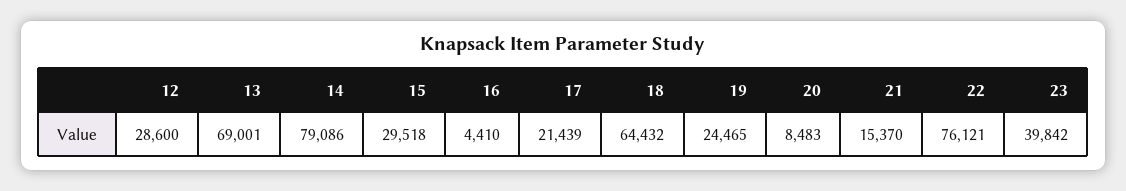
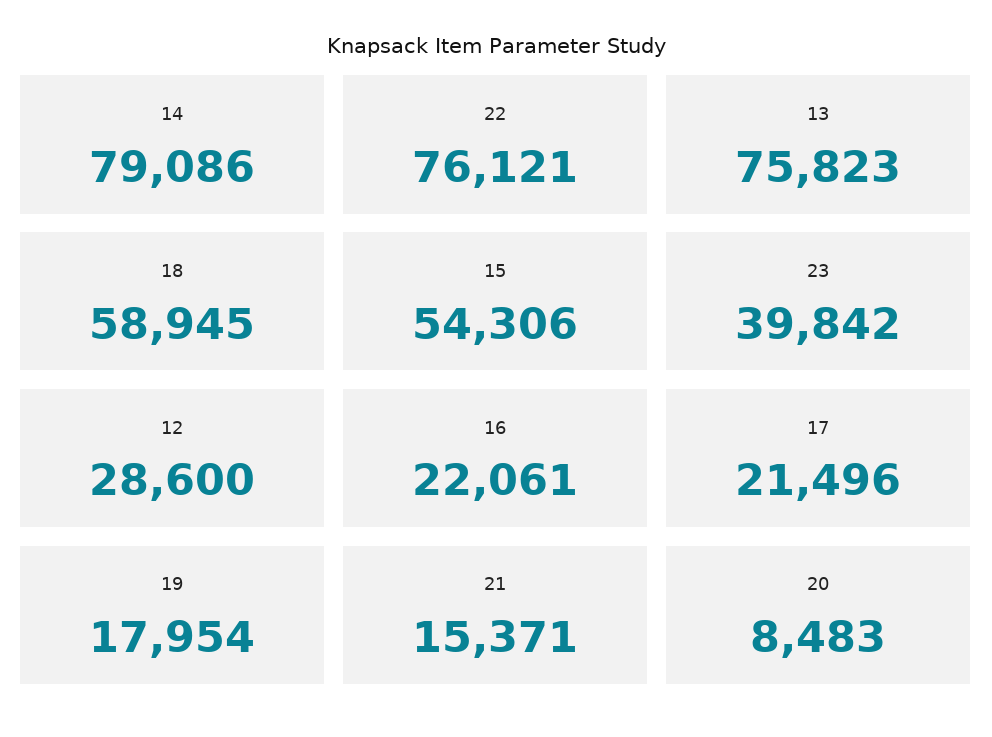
  {
    "12": 28600,
-   "13": 69001,
+   "13": 75823,
    "14": 79086,
-   "15": 29518,
+   "15": 54306,
-   "16": 4410,
+   "16": 22061,
-   "17": 21439,
+   "17": 21496,
-   "18": 64432,
+   "18": 58945,
-   "19": 24465,
+   "19": 17954,
    "20": 8483,
-   "21": 15370,
+   "21": 15371,
    "22": 76121,
    "23": 39842
  }

